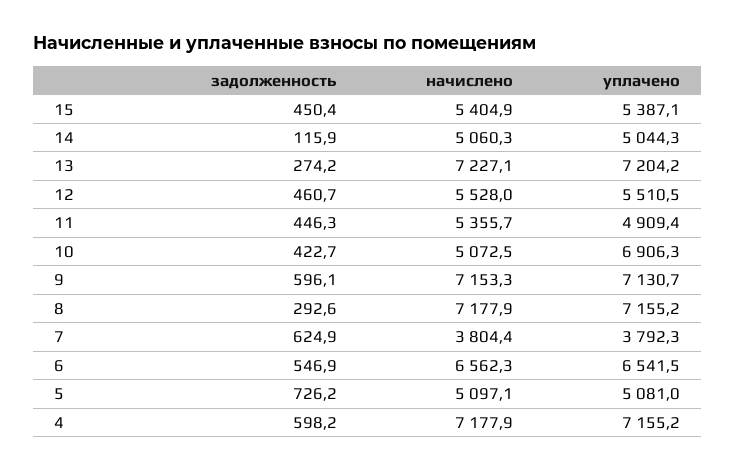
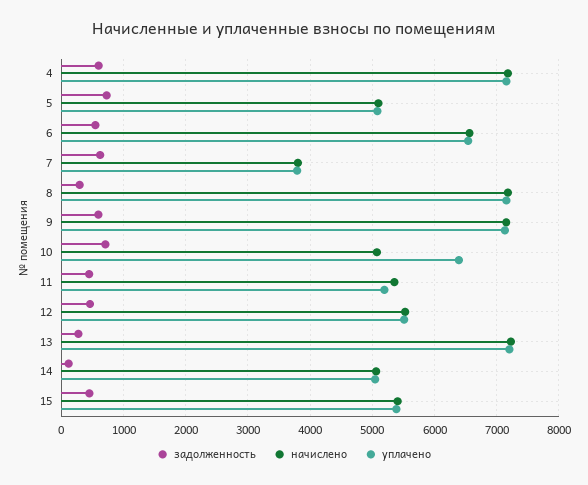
  {
    "задолженность": {
      "15": 450.4,
      "14": 115.9,
      "13": 274.2,
      "12": 460.7,
      "11": 446.3,
-     "10": 422.7,
+     "10": 700,
      "9": 596.1,
      "8": 292.6,
      "7": 624.9,
      "6": 546.9,
      "5": 726.2,
      "4": 598.2
    },
    "начислено": {
      "15": 5404.9,
      "14": 5060.3,
      "13": 7227.1,
      "12": 5528,
      "11": 5355.7,
      "10": 5072.5,
      "9": 7153.3,
      "8": 7177.9,
      "7": 3804.4,
      "6": 6562.3,
      "5": 5097.1,
      "4": 7177.9
    },
    "уплачено": {
      "15": 5387.1,
      "14": 5044.3,
      "13": 7204.2,
      "12": 5510.5,
-     "11": 4909.4,
+     "11": 5200,
-     "10": 6906.3,
+     "10": 6400,
      "9": 7130.7,
      "8": 7155.2,
      "7": 3792.3,
      "6": 6541.5,
      "5": 5081,
      "4": 7155.2
    }
  }

